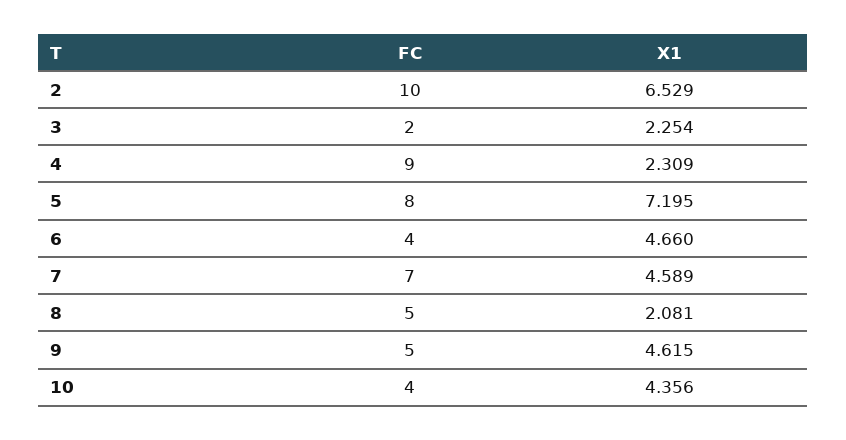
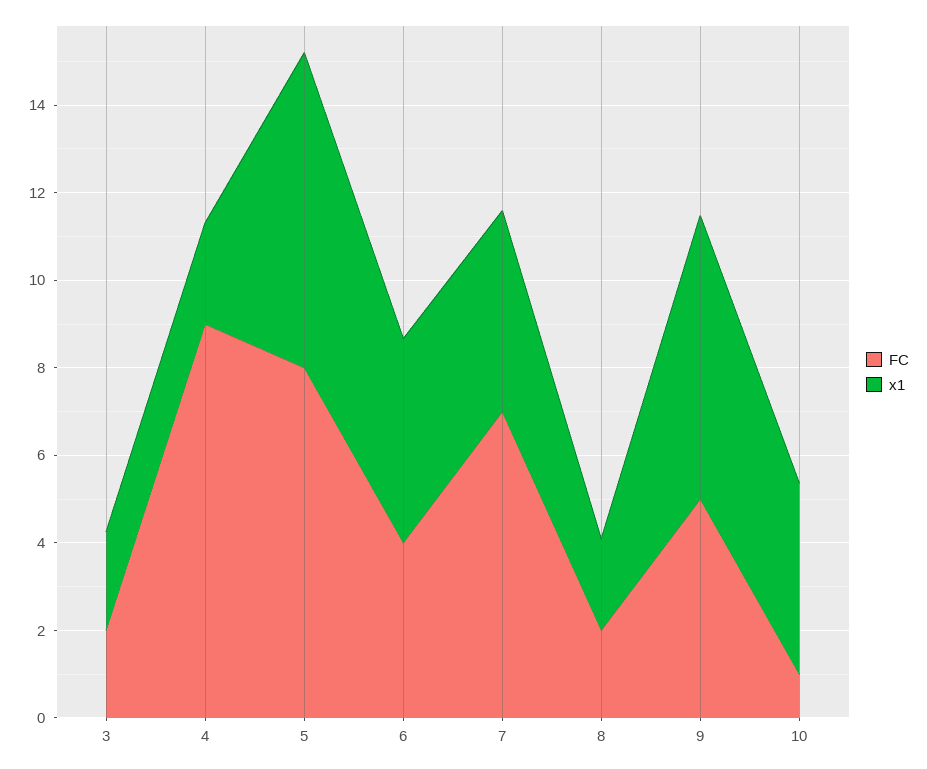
  {
    "FC": {
-     "2": 10,
      "3": 2,
      "4": 9,
      "5": 8,
      "6": 4,
      "7": 7,
-     "8": 5,
+     "8": 2,
      "9": 5,
-     "10": 4
+     "10": 1
    },
    "X1": {
-     "2": 6.529,
      "3": 2.254,
      "4": 2.309,
      "5": 7.195,
      "6": 4.66,
      "7": 4.589,
      "8": 2.081,
-     "9": 4.615,
+     "9": 6.5,
      "10": 4.356
    }
  }

